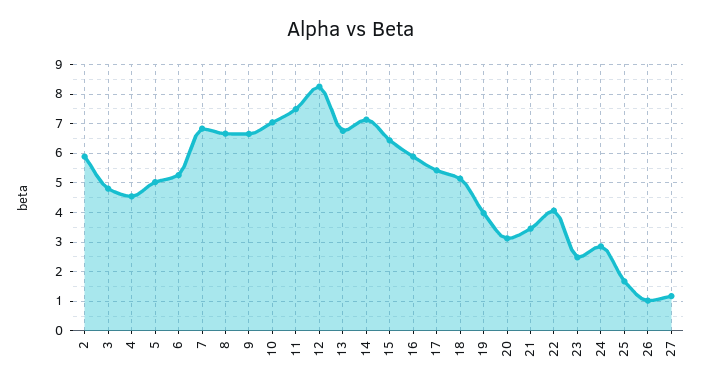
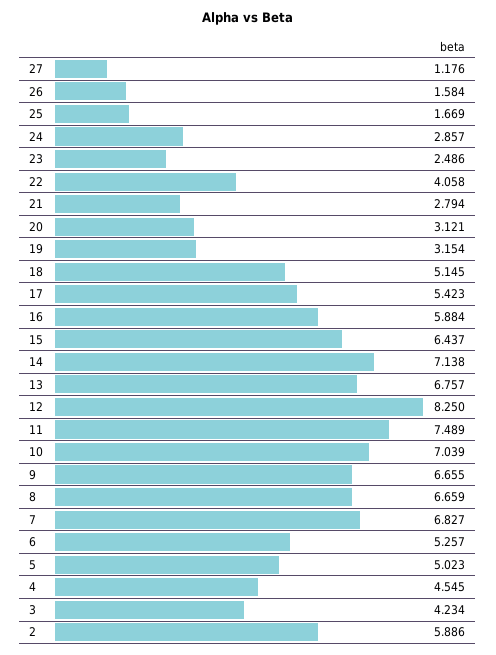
  {
    "2": 5.886,
-   "3": 4.75,
+   "3": 4.234,
    "4": 4.545,
    "5": 5.023,
    "6": 5.257,
    "7": 6.827,
    "8": 6.659,
    "9": 6.655,
    "10": 7.039,
    "11": 7.489,
    "12": 8.25,
    "13": 6.757,
    "14": 7.138,
    "15": 6.437,
    "16": 5.884,
    "17": 5.423,
    "18": 5.145,
-   "19": 4,
+   "19": 3.154,
    "20": 3.121,
-   "21": 3.5,
+   "21": 2.794,
    "22": 4.058,
    "23": 2.486,
    "24": 2.857,
    "25": 1.669,
-   "26": 1,
+   "26": 1.584,
    "27": 1.176
  }

